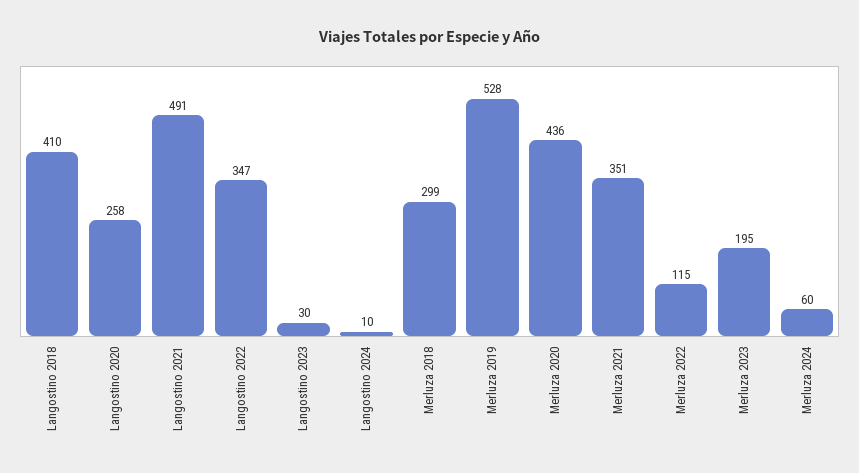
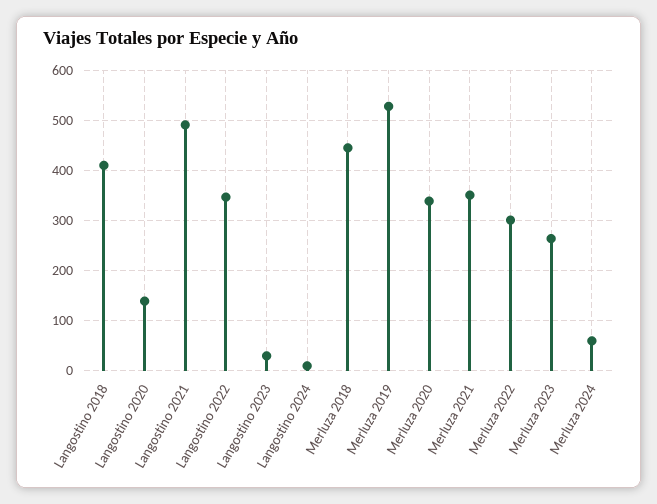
  {
    "Langostino 2018": 410,
-   "Langostino 2020": 258,
+   "Langostino 2020": 140,
    "Langostino 2021": 491,
    "Langostino 2022": 347,
    "Langostino 2023": 30,
    "Langostino 2024": 10,
-   "Merluza 2018": 299,
+   "Merluza 2018": 440,
    "Merluza 2019": 528,
-   "Merluza 2020": 436,
+   "Merluza 2020": 340,
    "Merluza 2021": 351,
-   "Merluza 2022": 115,
+   "Merluza 2022": 300,
-   "Merluza 2023": 195,
+   "Merluza 2023": 260,
    "Merluza 2024": 60
  }

